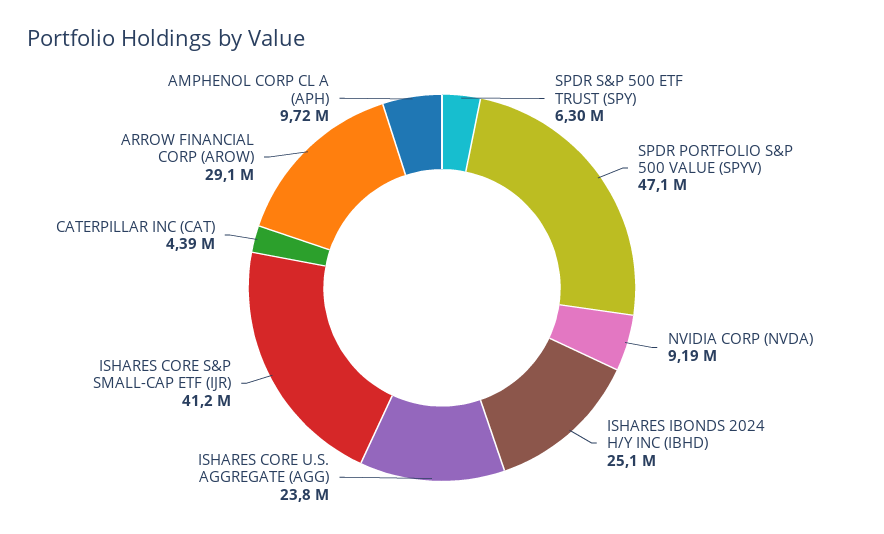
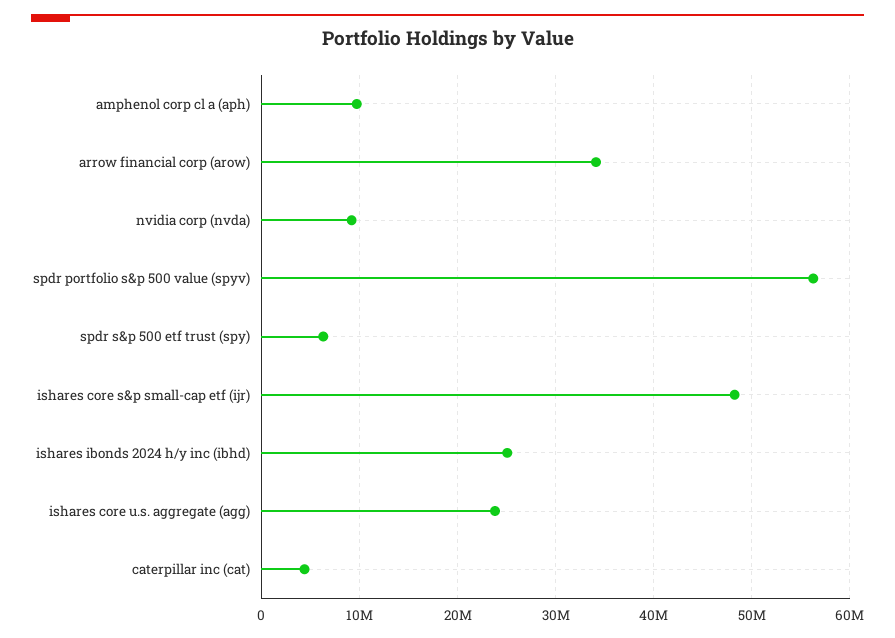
  {
    "SPDR S&P 500 ETF TRUST (SPY)": 6300000,
-   "SPDR PORTFOLIO S&P 500 VALUE (SPYV)": 47100000,
+   "SPDR PORTFOLIO S&P 500 VALUE (SPYV)": 56000000,
    "NVIDIA CORP (NVDA)": 9190000,
    "ISHARES IBONDS 2024 H/Y INC (IBHD)": 25100000,
    "ISHARES CORE U.S. AGGREGATE (AGG)": 23800000,
-   "ISHARES CORE S&P SMALL-CAP ETF (IJR)": 41200000,
+   "ISHARES CORE S&P SMALL-CAP ETF (IJR)": 48000000,
    "CATERPILLAR INC (CAT)": 4390000,
-   "ARROW FINANCIAL CORP (AROW)": 29100000,
+   "ARROW FINANCIAL CORP (AROW)": 34000000,
    "AMPHENOL CORP CL A (APH)": 9720000
  }

